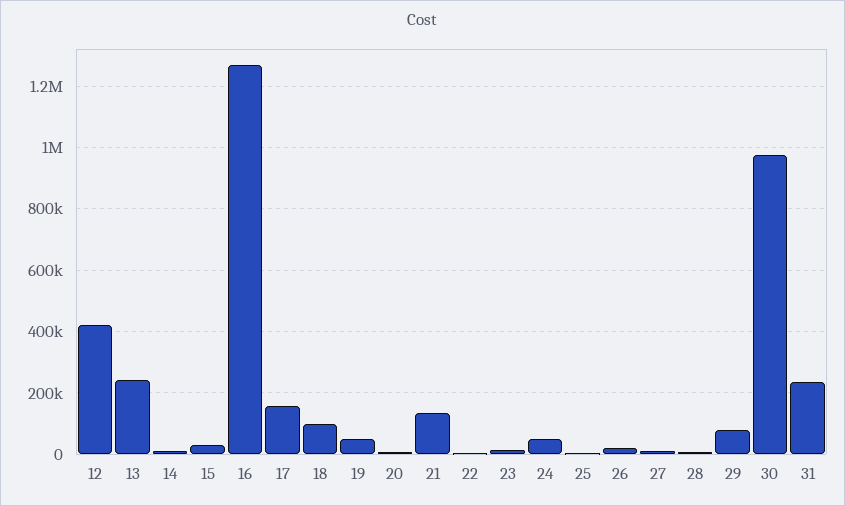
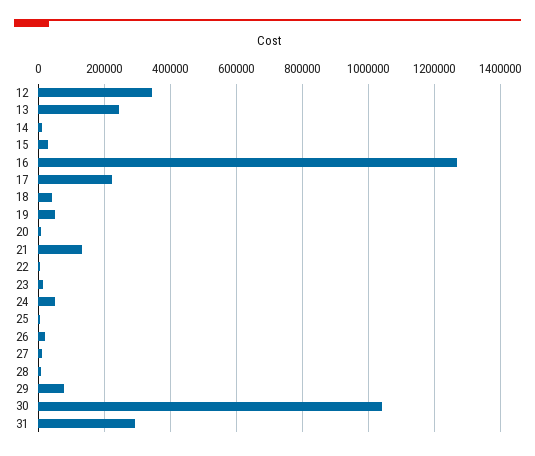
  {
-   "12": 420000,
+   "12": 340000,
    "13": 240000,
    "14": 20000,
    "15": 40000,
    "16": 1260000,
-   "17": 160000,
+   "17": 220000,
-   "18": 100000,
+   "18": 40000,
    "19": 60000,
    "20": 0,
    "21": 140000,
    "22": 0,
    "23": 20000,
    "24": 60000,
    "25": 0,
    "26": 20000,
    "27": 20000,
    "28": 0,
    "29": 80000,
-   "30": 980000,
+   "30": 1040000,
-   "31": 240000
+   "31": 300000
  }

